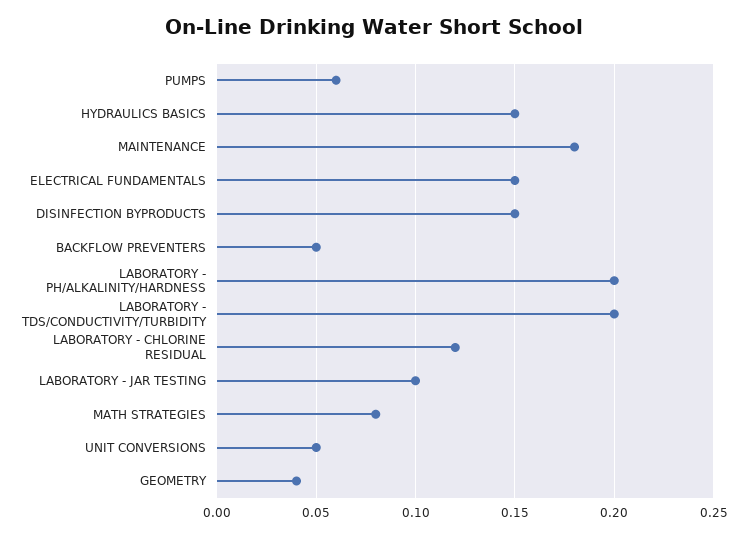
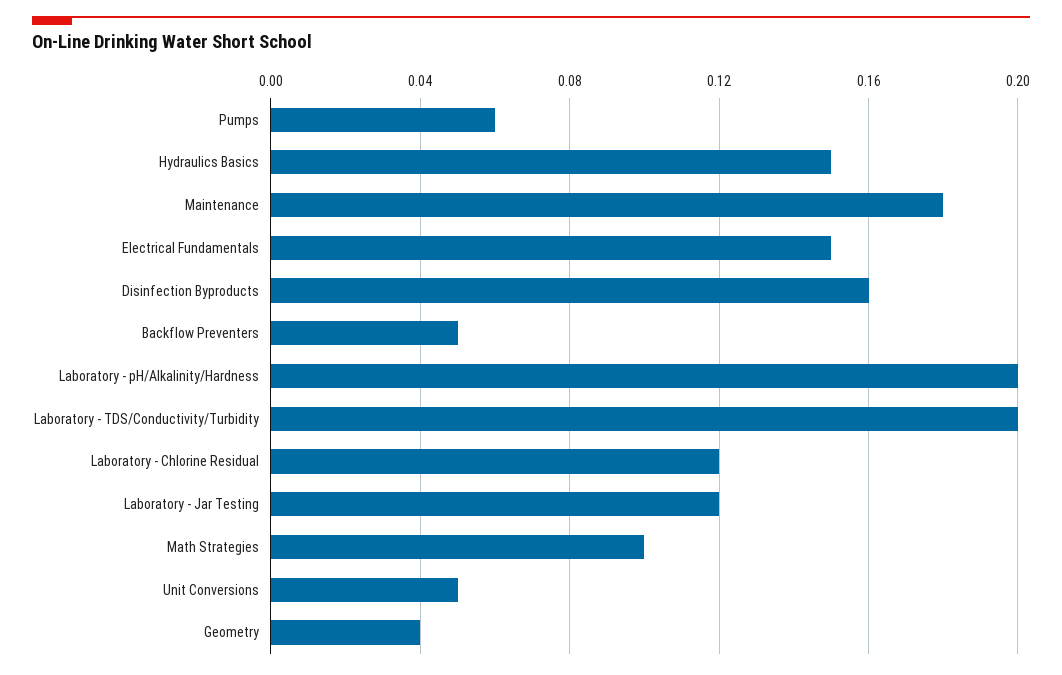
  {
    "PUMPS": 0.06,
    "HYDRAULICS BASICS": 0.15,
    "MAINTENANCE": 0.18,
    "ELECTRICAL FUNDAMENTALS": 0.15,
-   "DISINFECTION BYPRODUCTS": 0.15,
+   "DISINFECTION BYPRODUCTS": 0.16,
    "BACKFLOW PREVENTERS": 0.05,
    "LABORATORY - PH/ALKALINITY/HARDNESS": 0.2,
    "LABORATORY - TDS/CONDUCTIVITY/TURBIDITY": 0.2,
    "LABORATORY - CHLORINE RESIDUAL": 0.12,
-   "LABORATORY - JAR TESTING": 0.1,
+   "LABORATORY - JAR TESTING": 0.12,
-   "MATH STRATEGIES": 0.08,
+   "MATH STRATEGIES": 0.1,
    "UNIT CONVERSIONS": 0.05,
    "GEOMETRY": 0.04
  }

